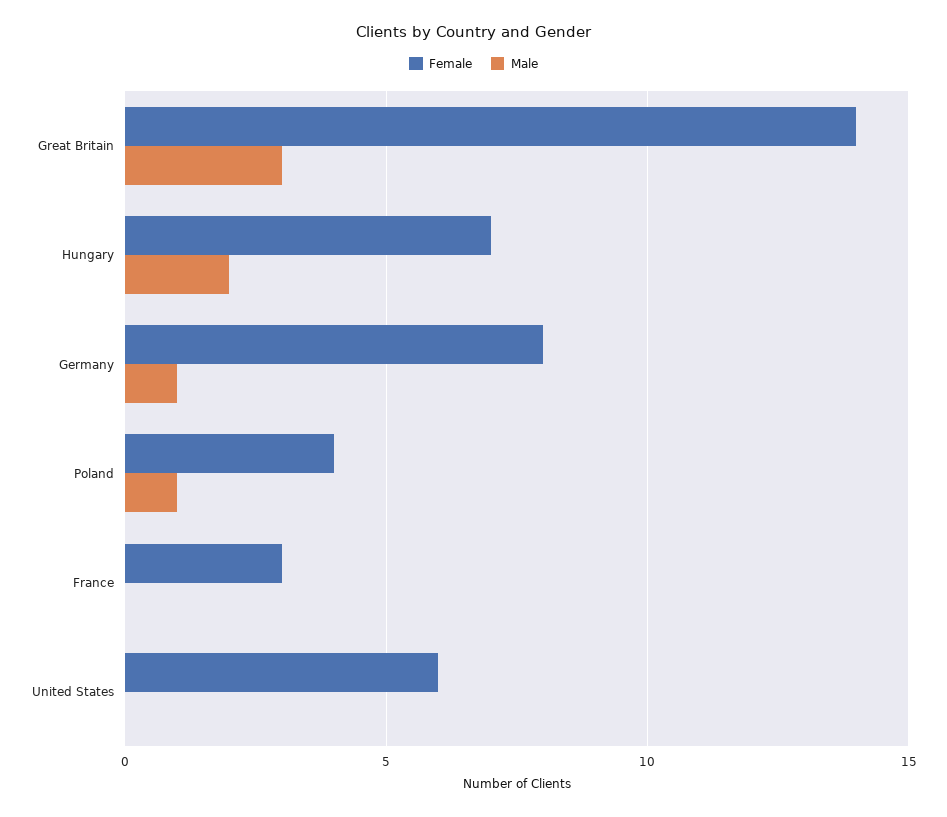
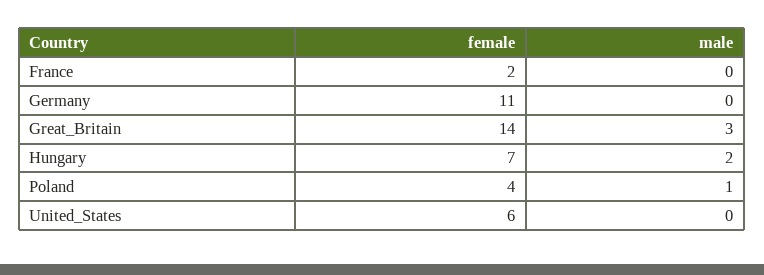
  {
    "Female": {
      "Great Britain": 14,
      "Hungary": 7,
-     "Germany": 8,
+     "Germany": 11,
      "Poland": 4,
-     "France": 3,
+     "France": 2,
      "United States": 6
    },
    "Male": {
      "Great Britain": 3,
      "Hungary": 2,
-     "Germany": 1,
+     "Germany": 0,
      "Poland": 1,
      "France": 0,
      "United States": 0
    }
  }

